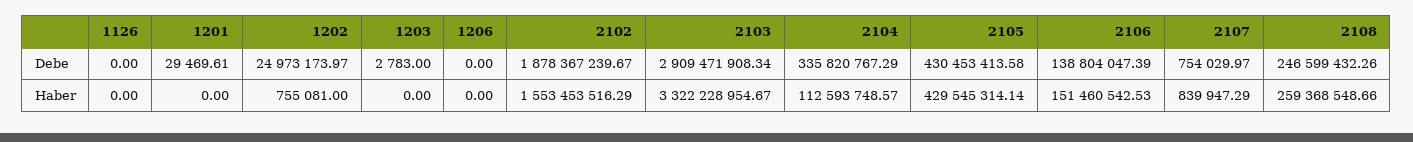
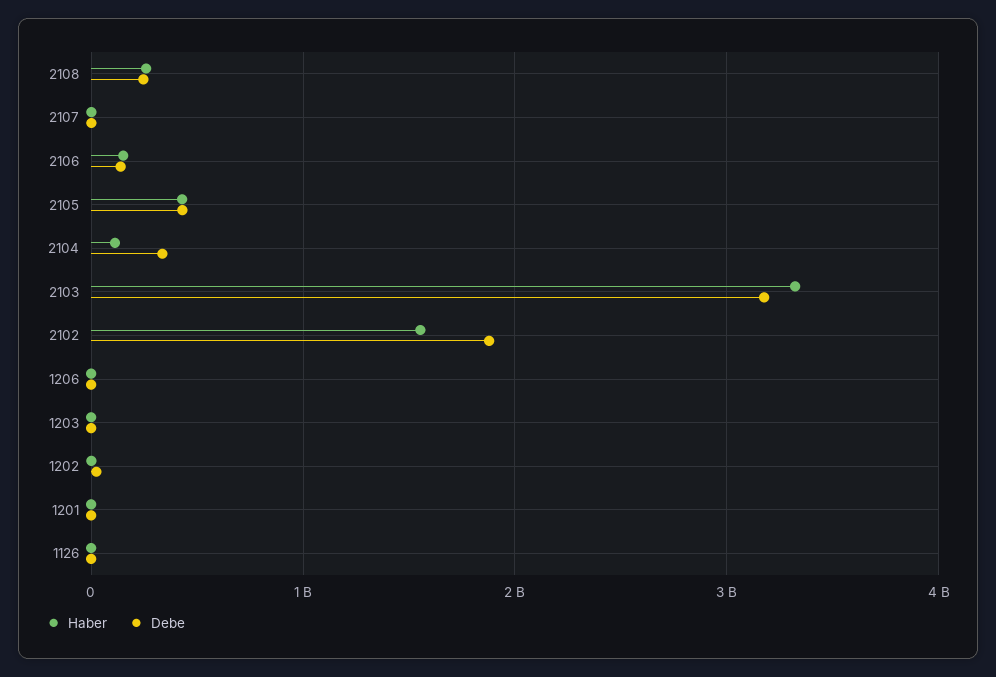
  {
    "Debe": {
      "1126": 0,
      "1201": 29469.61,
      "1202": 24973173.97,
      "1203": 2783,
      "1206": 0,
      "2102": 1878367239.67,
-     "2103": 2909471908.34,
+     "2103": 3200000000,
      "2104": 335820767.29,
      "2105": 430453413.58,
      "2106": 138804047.39,
      "2107": 754029.97,
      "2108": 246599432.26
    },
    "Haber": {
      "1126": 0,
      "1201": 0,
      "1202": 755081,
      "1203": 0,
      "1206": 0,
      "2102": 1553453516.29,
      "2103": 3322228954.67,
      "2104": 112593748.57,
      "2105": 429545314.14,
      "2106": 151460542.53,
      "2107": 839947.29,
      "2108": 259368548.66
    }
  }

